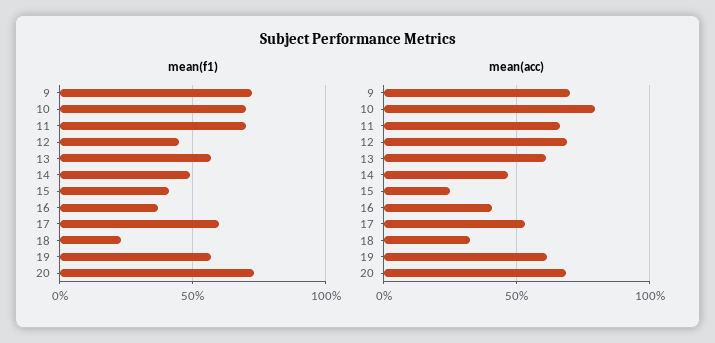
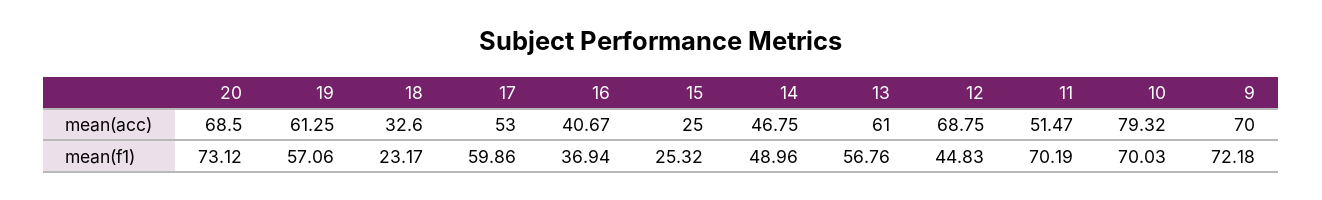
  {
    "mean(f1)": {
      "9": 72.18,
      "10": 70.03,
      "11": 70.19,
      "12": 44.83,
      "13": 56.76,
      "14": 48.96,
-     "15": 40,
+     "15": 25.32,
      "16": 36.94,
      "17": 59.86,
      "18": 23.17,
      "19": 57.06,
      "20": 73.12
    },
    "mean(acc)": {
      "9": 70,
      "10": 79.32,
-     "11": 65,
+     "11": 51.47,
      "12": 68.75,
      "13": 61,
      "14": 46.75,
      "15": 25,
      "16": 40.67,
      "17": 53,
      "18": 32.6,
      "19": 61.25,
      "20": 68.5
    }
  }

